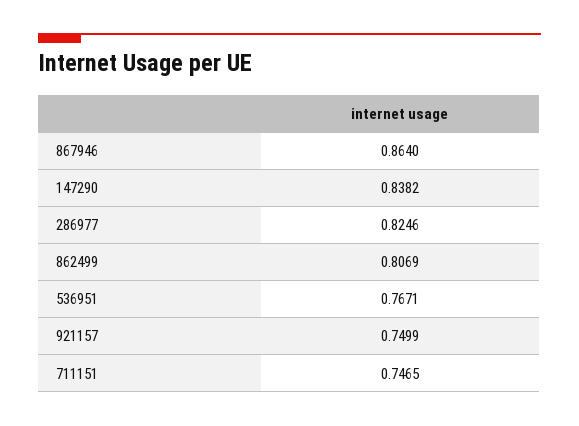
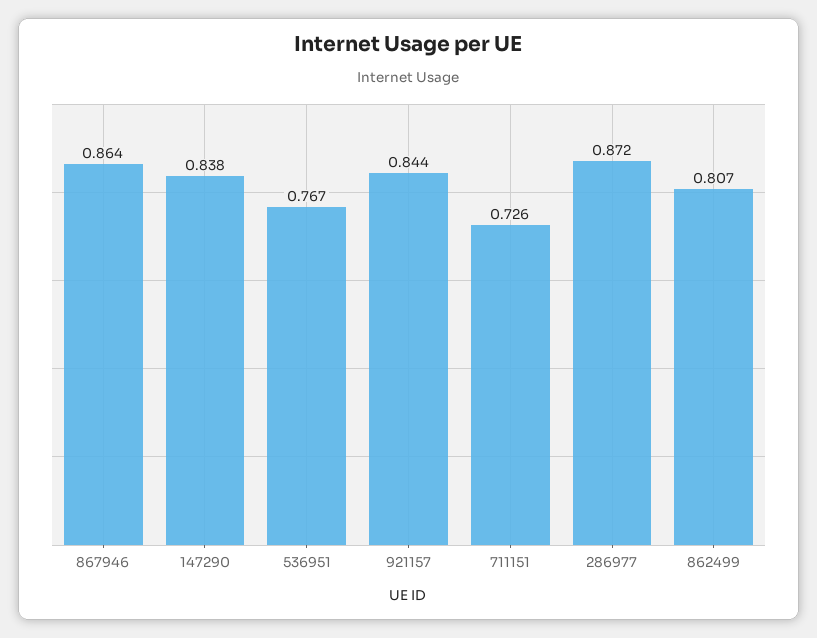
  {
    "867946": 0.864,
    "147290": 0.8382,
-   "286977": 0.8246,
+   "286977": 0.872,
    "862499": 0.8069,
    "536951": 0.7671,
-   "921157": 0.7499,
+   "921157": 0.844,
-   "711151": 0.7465
+   "711151": 0.726
  }

